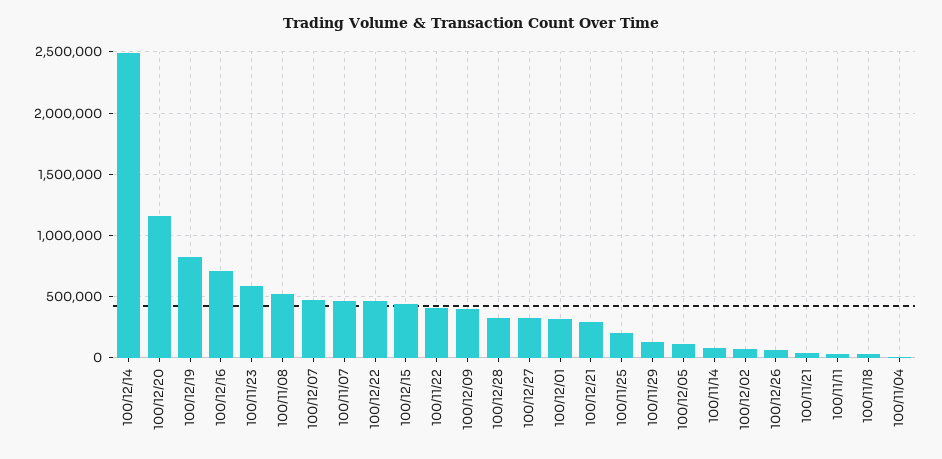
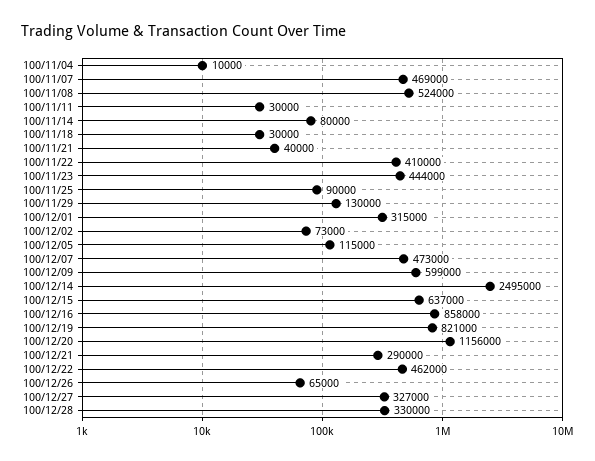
  {
    "100/12/14": 2495000,
    "100/12/20": 1156000,
    "100/12/19": 821000,
-   "100/12/16": 700000,
+   "100/12/16": 858000,
-   "100/11/23": 600000,
+   "100/11/23": 444000,
    "100/11/08": 524000,
    "100/12/07": 473000,
    "100/11/07": 469000,
    "100/12/22": 462000,
-   "100/12/15": 450000,
+   "100/12/15": 637000,
    "100/11/22": 410000,
-   "100/12/09": 400000,
+   "100/12/09": 599000,
    "100/12/28": 330000,
    "100/12/27": 327000,
    "100/12/01": 315000,
    "100/12/21": 290000,
-   "100/11/25": 200000,
+   "100/11/25": 90000,
    "100/11/29": 130000,
    "100/12/05": 115000,
    "100/11/14": 80000,
    "100/12/02": 73000,
    "100/12/26": 65000,
    "100/11/21": 40000,
    "100/11/11": 30000,
    "100/11/18": 30000,
    "100/11/04": 10000
  }

